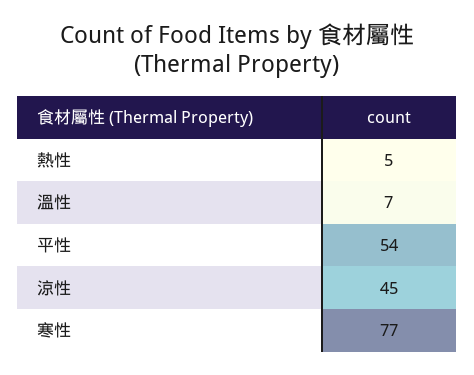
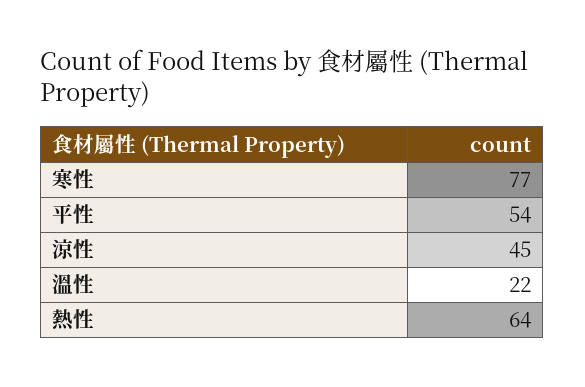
  {
-   "熱性": 5,
+   "熱性": 64,
-   "溫性": 7,
+   "溫性": 22,
    "平性": 54,
    "涼性": 45,
    "寒性": 77
  }

